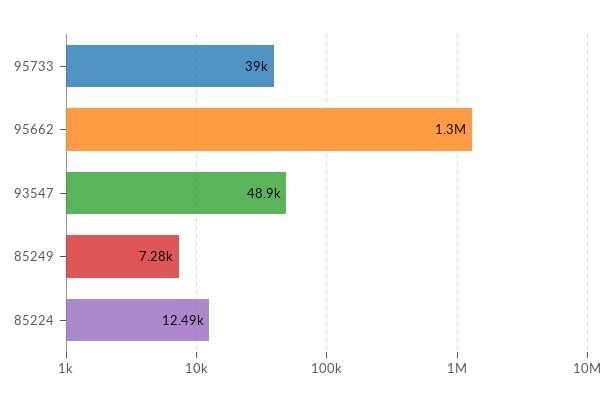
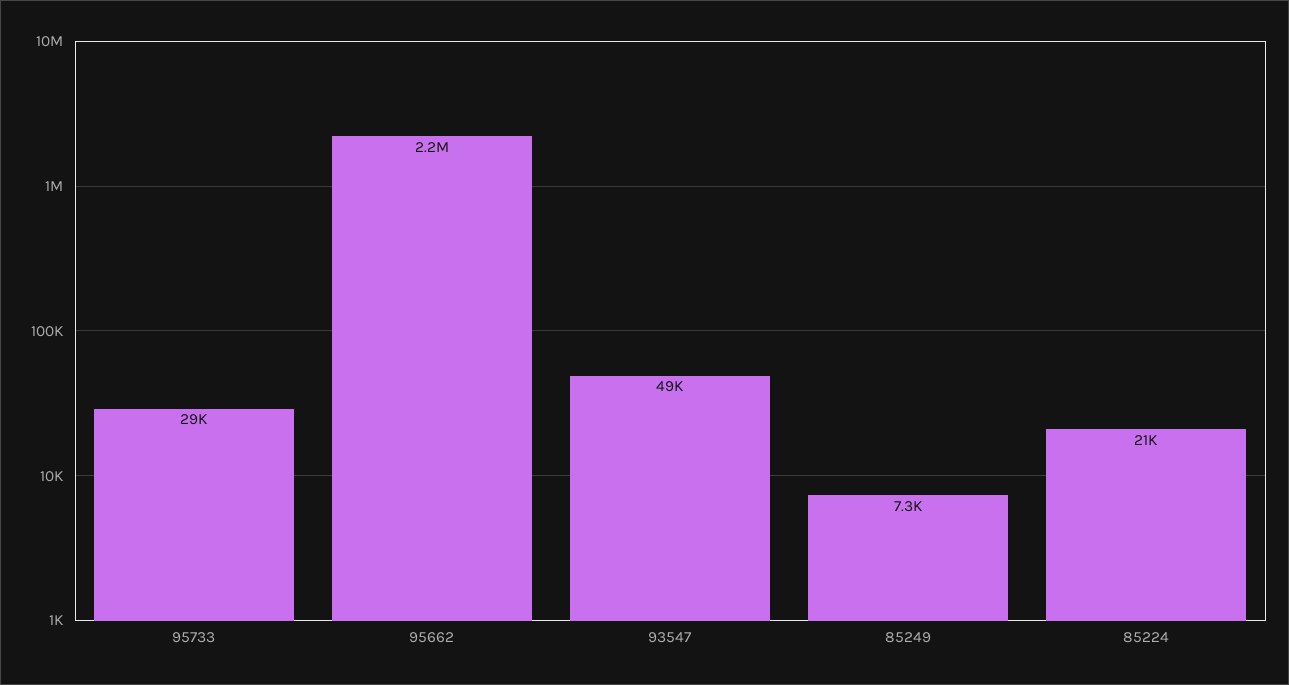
  {
-   "95733": 39000,
+   "95733": 29000,
-   "95662": 1300000,
+   "95662": 2200000,
    "93547": 48900,
    "85249": 7280,
-   "85224": 12490
+   "85224": 21000
  }

